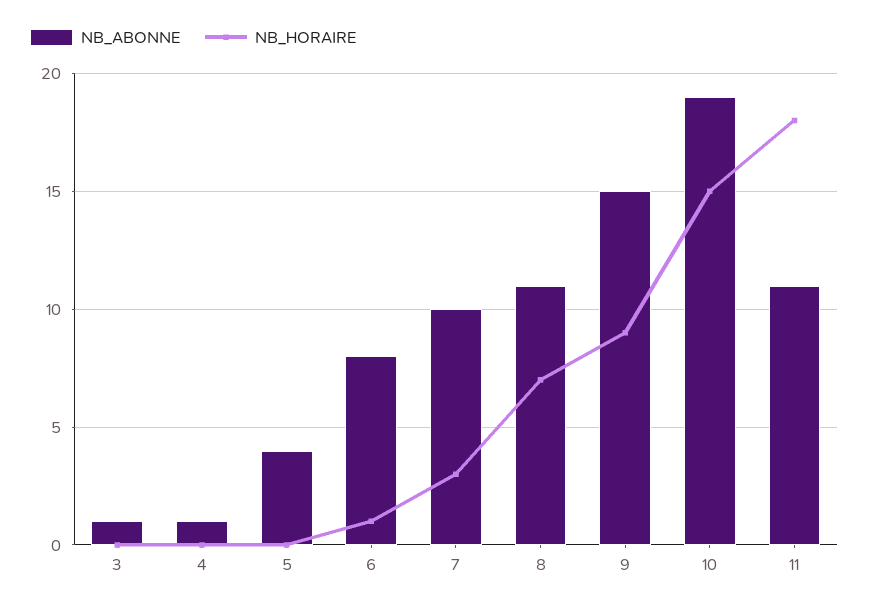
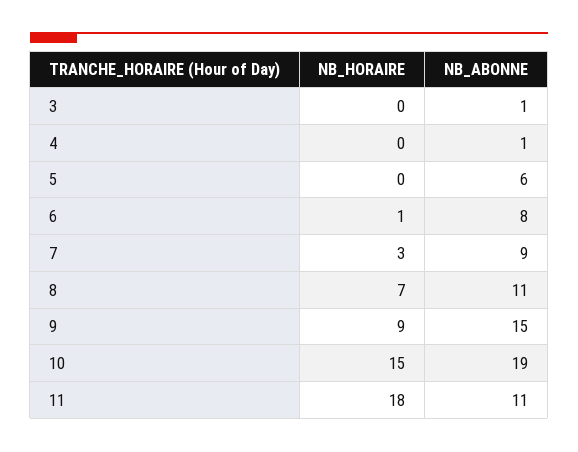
  {
    "NB_ABONNE": {
      "3": 1,
      "4": 1,
-     "5": 4,
+     "5": 6,
      "6": 8,
-     "7": 10,
+     "7": 9,
      "8": 11,
      "9": 15,
      "10": 19,
      "11": 11
    },
    "NB_HORAIRE": {
      "3": 0,
      "4": 0,
      "5": 0,
      "6": 1,
      "7": 3,
      "8": 7,
      "9": 9,
      "10": 15,
      "11": 18
    }
  }

